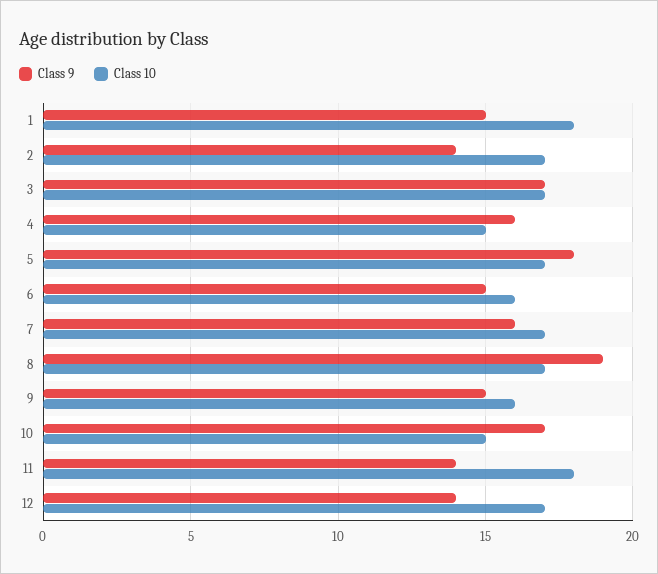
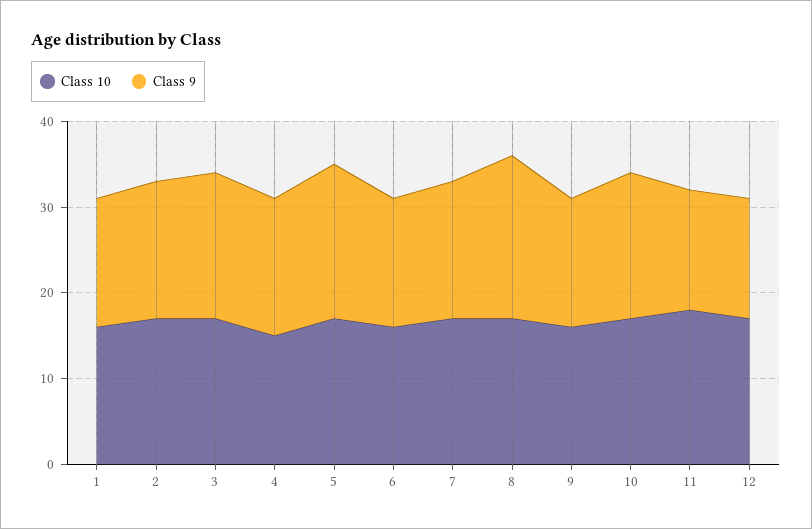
  {
    "Class 9": {
      "1": 15,
-     "2": 14,
+     "2": 16,
      "3": 17,
      "4": 16,
      "5": 18,
      "6": 15,
      "7": 16,
      "8": 19,
      "9": 15,
      "10": 17,
      "11": 14,
      "12": 14
    },
    "Class 10": {
-     "1": 18,
+     "1": 16,
      "2": 17,
      "3": 17,
      "4": 15,
      "5": 17,
      "6": 16,
      "7": 17,
      "8": 17,
      "9": 16,
-     "10": 15,
+     "10": 17,
      "11": 18,
      "12": 17
    }
  }

